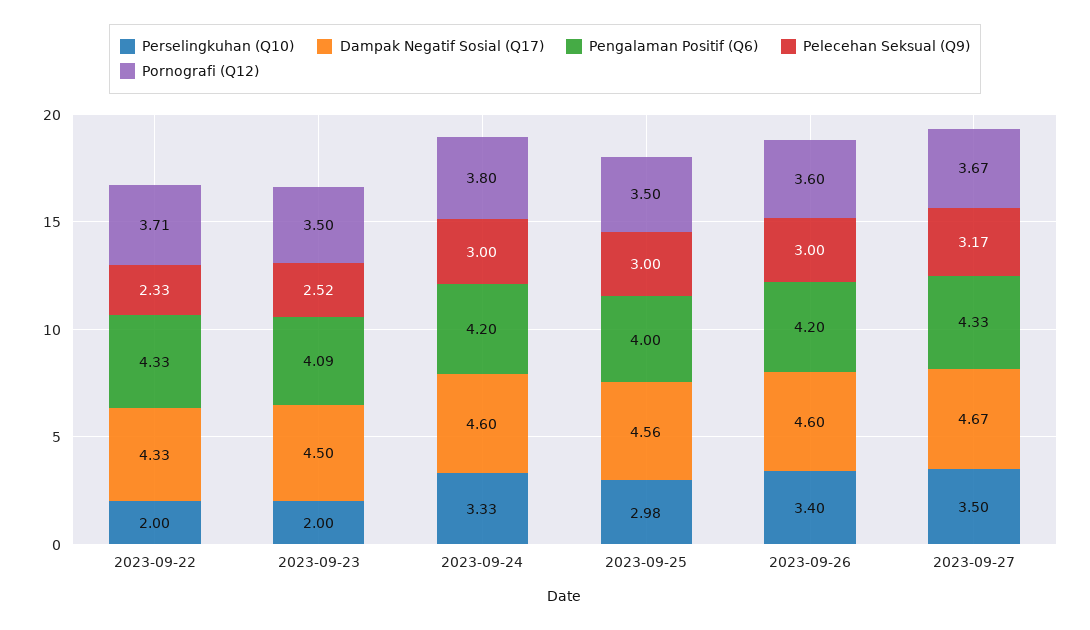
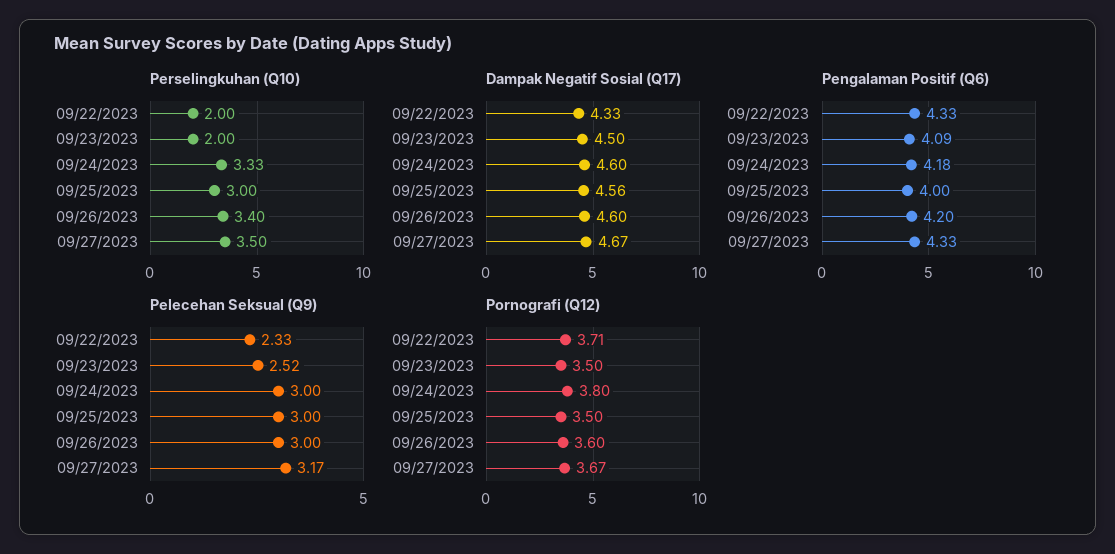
  {
    "Perselingkuhan (Q10)": {
      "2023-09-22": 2,
      "2023-09-23": 2,
      "2023-09-24": 3.33,
-     "2023-09-25": 2.98,
+     "2023-09-25": 3,
      "2023-09-26": 3.4,
      "2023-09-27": 3.5
    },
    "Dampak Negatif Sosial (Q17)": {
      "2023-09-22": 4.33,
      "2023-09-23": 4.5,
      "2023-09-24": 4.6,
      "2023-09-25": 4.56,
      "2023-09-26": 4.6,
      "2023-09-27": 4.67
    },
    "Pengalaman Positif (Q6)": {
      "2023-09-22": 4.33,
      "2023-09-23": 4.09,
-     "2023-09-24": 4.2,
+     "2023-09-24": 4.18,
      "2023-09-25": 4,
      "2023-09-26": 4.2,
      "2023-09-27": 4.33
    },
    "Pelecehan Seksual (Q9)": {
      "2023-09-22": 2.33,
      "2023-09-23": 2.52,
      "2023-09-24": 3,
      "2023-09-25": 3,
      "2023-09-26": 3,
      "2023-09-27": 3.17
    },
    "Pornografi (Q12)": {
      "2023-09-22": 3.71,
      "2023-09-23": 3.5,
      "2023-09-24": 3.8,
      "2023-09-25": 3.5,
      "2023-09-26": 3.6,
      "2023-09-27": 3.67
    }
  }

